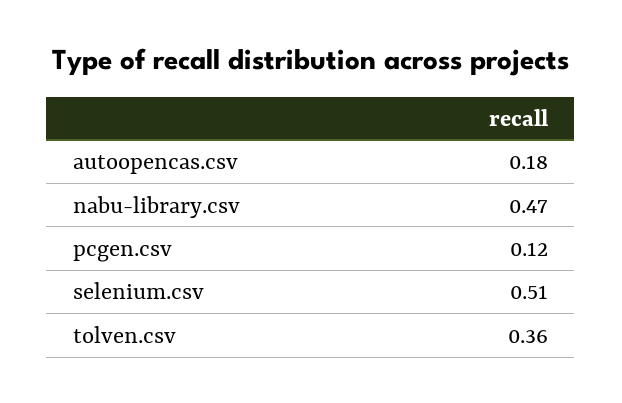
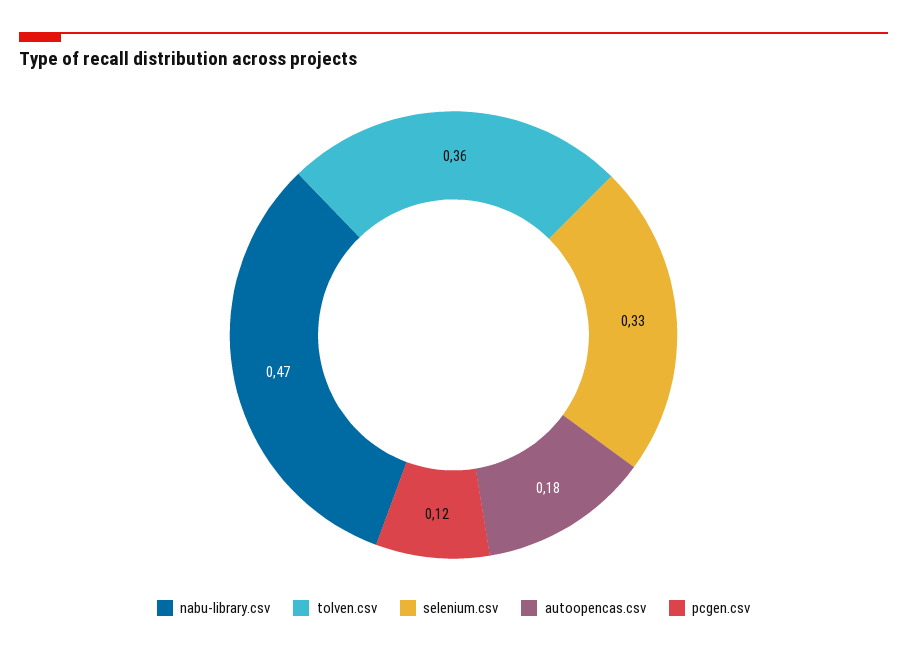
  {
    "autoopencas.csv": 0.18,
    "nabu-library.csv": 0.47,
    "pcgen.csv": 0.12,
-   "selenium.csv": 0.51,
+   "selenium.csv": 0.33,
    "tolven.csv": 0.36
  }

